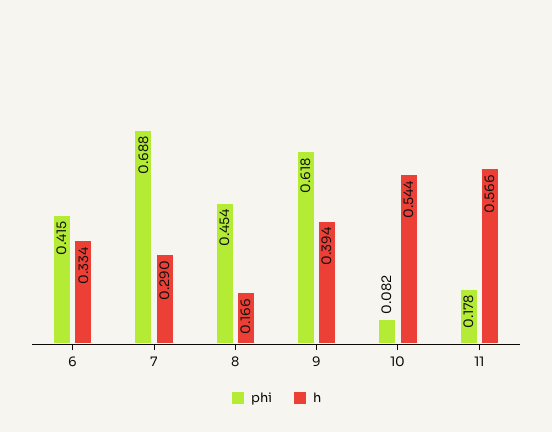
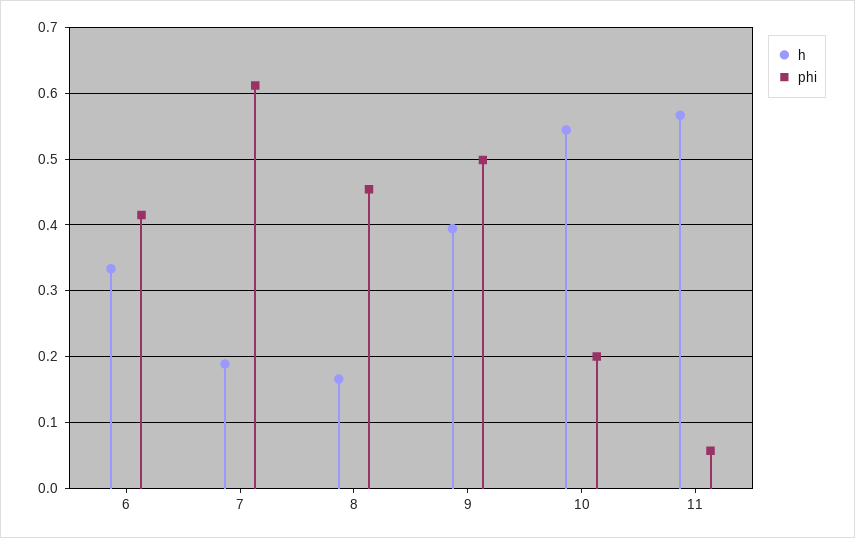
  {
    "phi": {
      "6": 0.415,
-     "7": 0.688,
+     "7": 0.61,
      "8": 0.454,
-     "9": 0.618,
+     "9": 0.5,
-     "10": 0.082,
+     "10": 0.2,
-     "11": 0.178
+     "11": 0.06
    },
    "h": {
      "6": 0.334,
-     "7": 0.29,
+     "7": 0.19,
      "8": 0.166,
      "9": 0.394,
      "10": 0.544,
      "11": 0.566
    }
  }

